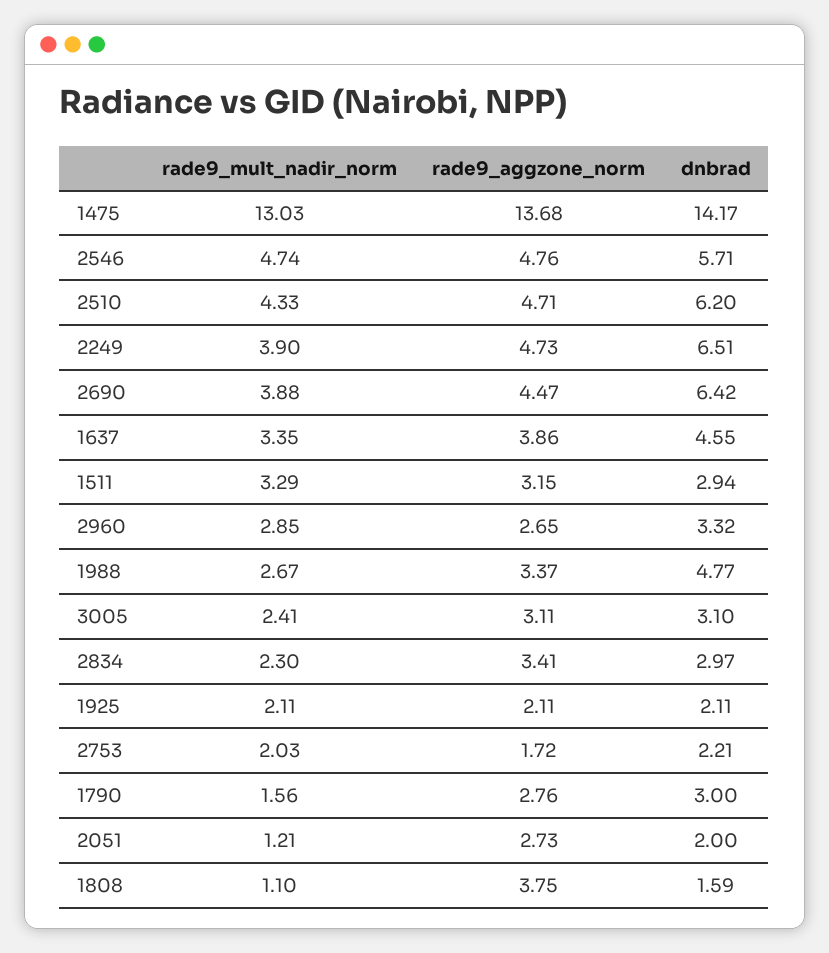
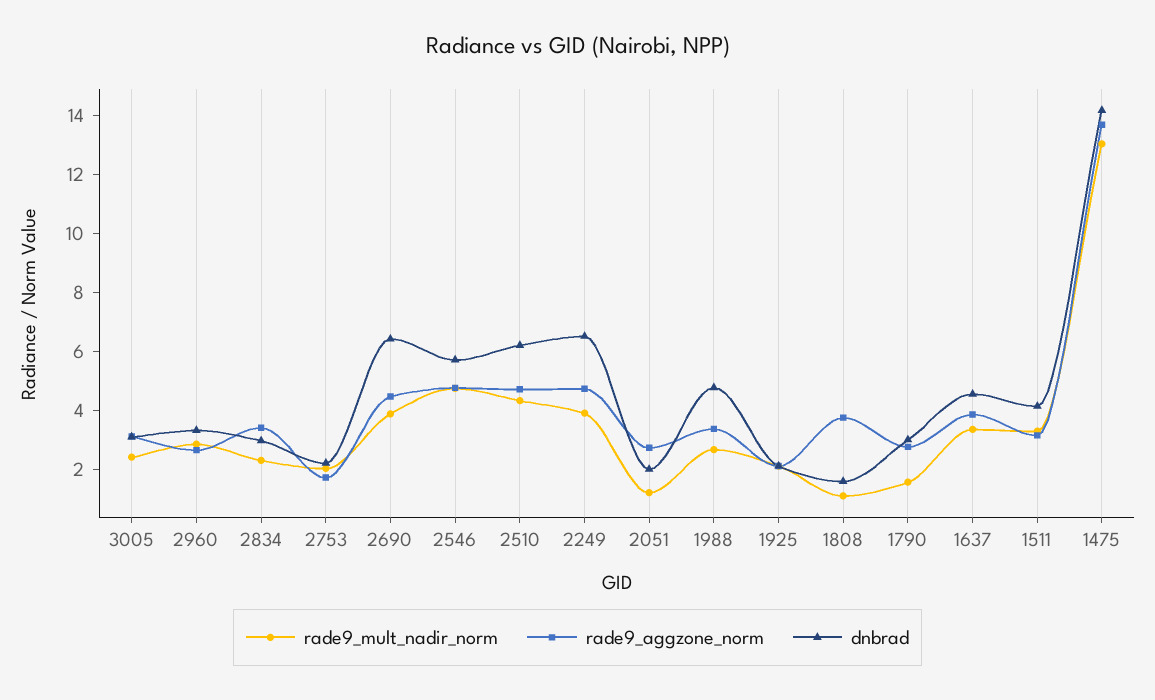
  {
    "rade9_mult_nadir_norm": {
      "1475": 13.03,
      "2546": 4.74,
      "2510": 4.33,
      "2249": 3.9,
      "2690": 3.88,
      "1637": 3.35,
      "1511": 3.29,
      "2960": 2.85,
      "1988": 2.67,
      "3005": 2.41,
      "2834": 2.3,
      "1925": 2.11,
      "2753": 2.03,
      "1790": 1.56,
      "2051": 1.21,
      "1808": 1.1
    },
    "rade9_aggzone_norm": {
      "1475": 13.68,
      "2546": 4.76,
      "2510": 4.71,
      "2249": 4.73,
      "2690": 4.47,
      "1637": 3.86,
      "1511": 3.15,
      "2960": 2.65,
      "1988": 3.37,
      "3005": 3.11,
      "2834": 3.41,
      "1925": 2.11,
      "2753": 1.72,
      "1790": 2.76,
      "2051": 2.73,
      "1808": 3.75
    },
    "dnbrad": {
      "1475": 14.17,
      "2546": 5.71,
      "2510": 6.2,
      "2249": 6.51,
      "2690": 6.42,
      "1637": 4.55,
-     "1511": 2.94,
+     "1511": 4,
      "2960": 3.32,
      "1988": 4.77,
      "3005": 3.1,
      "2834": 2.97,
      "1925": 2.11,
      "2753": 2.21,
      "1790": 3,
      "2051": 2,
      "1808": 1.59
    }
  }

